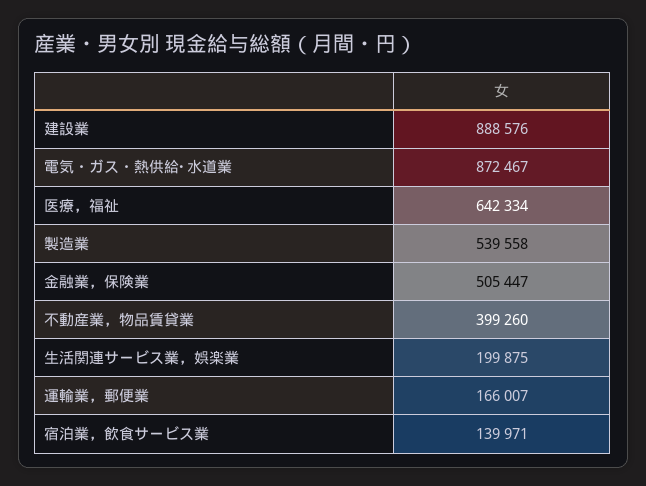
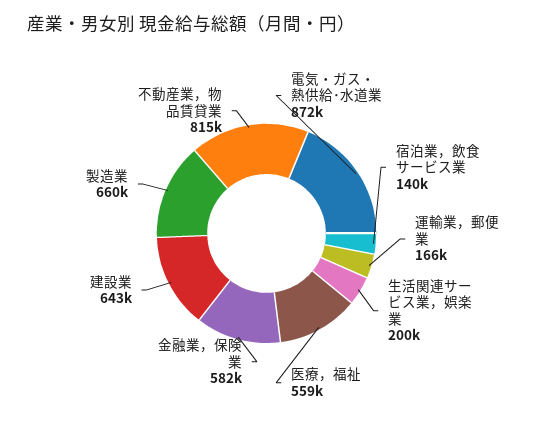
  {
-   "建設業": 888576,
+   "建設業": 643000,
    "電気・ガス・熱供給･水道業": 872467,
-   "医療，福祉": 642334,
+   "医療，福祉": 559000,
-   "製造業": 539558,
+   "製造業": 660000,
-   "金融業，保険業": 505447,
+   "金融業，保険業": 582000,
-   "不動産業，物品賃貸業": 399260,
+   "不動産業，物品賃貸業": 815000,
    "生活関連サービス業，娯楽業": 199875,
    "運輸業，郵便業": 166007,
    "宿泊業，飲食サービス業": 139971
  }

